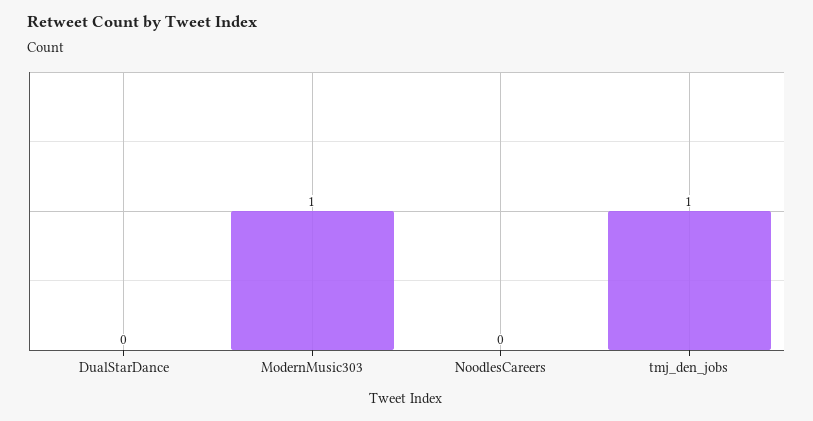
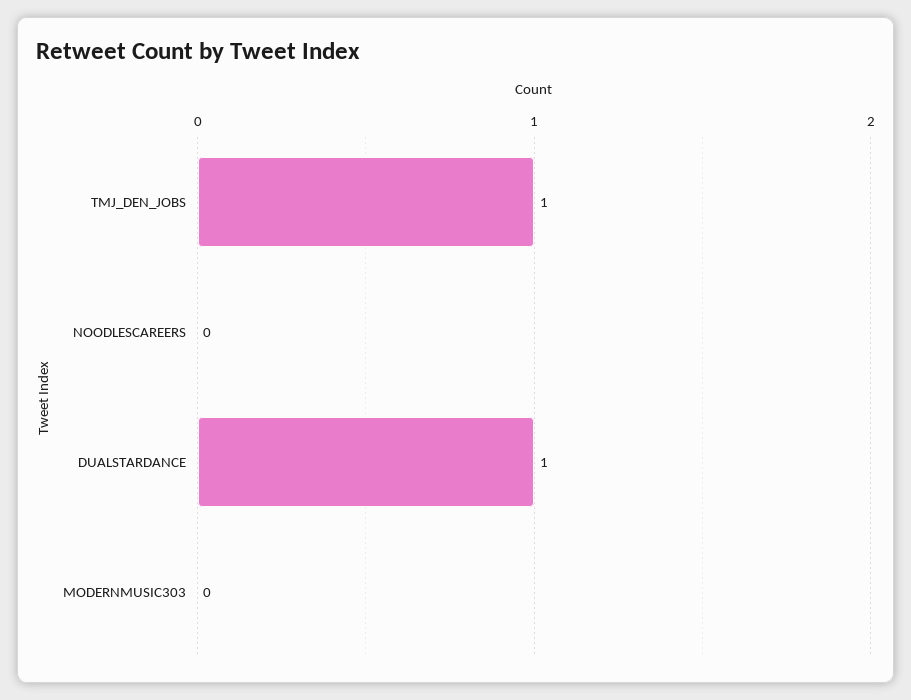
  {
-   "DualStarDance": 0,
+   "DualStarDance": 1,
-   "ModernMusic303": 1,
+   "ModernMusic303": 0,
    "NoodlesCareers": 0,
    "tmj_den_jobs": 1
  }

